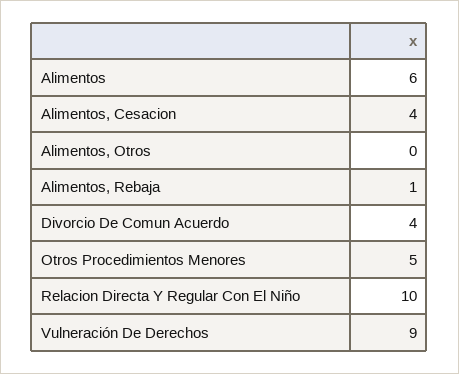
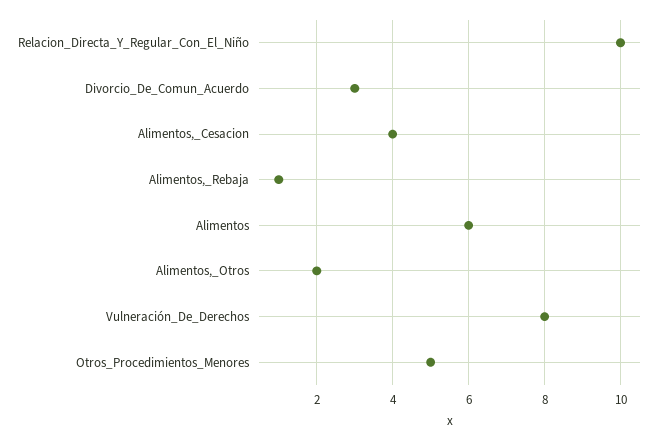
  {
    "Alimentos": 6,
    "Alimentos, Cesacion": 4,
-   "Alimentos, Otros": 0,
+   "Alimentos, Otros": 2,
    "Alimentos, Rebaja": 1,
-   "Divorcio De Comun Acuerdo": 4,
+   "Divorcio De Comun Acuerdo": 3,
    "Otros Procedimientos Menores": 5,
    "Relacion Directa Y Regular Con El Niño": 10,
-   "Vulneración De Derechos": 9
+   "Vulneración De Derechos": 8
  }

